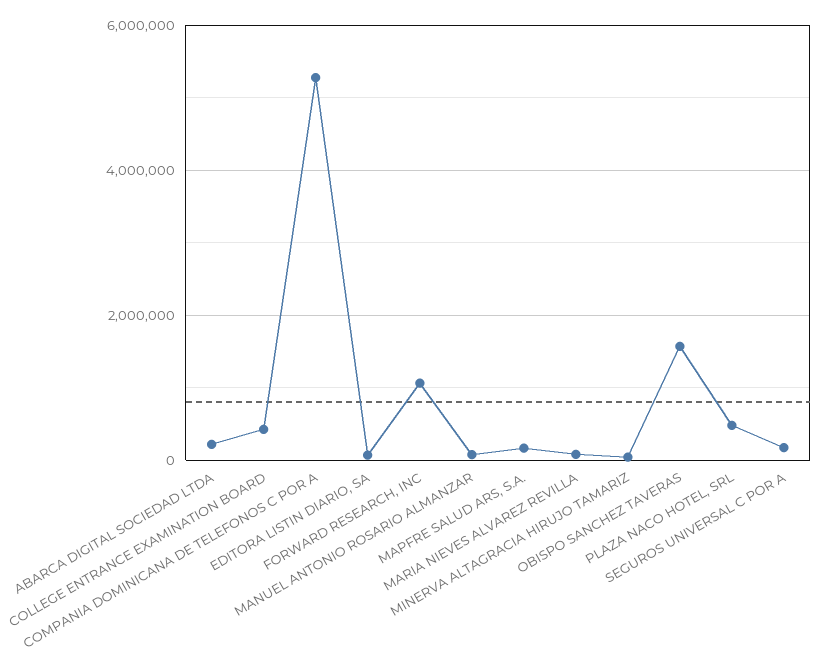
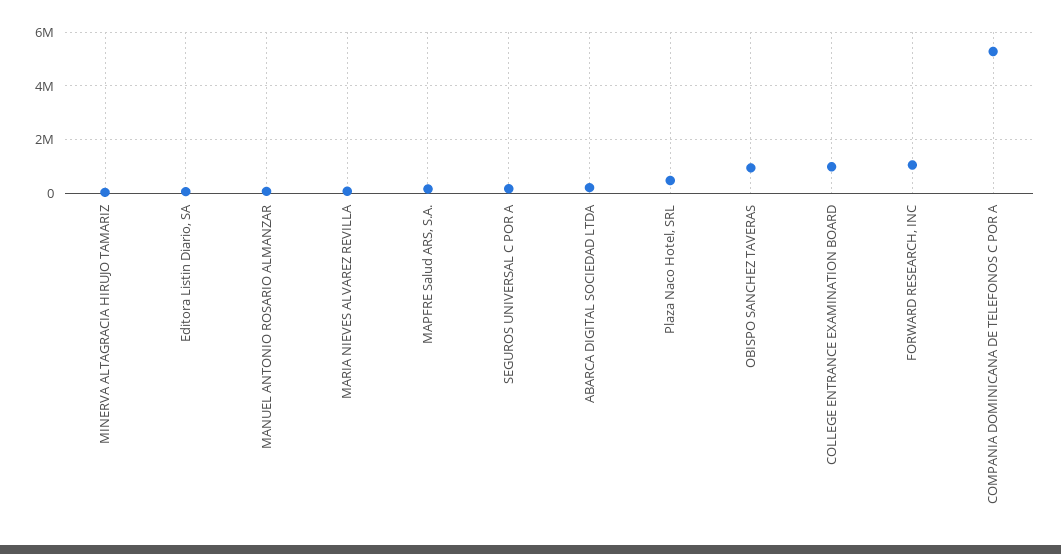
  {
    "ABARCA DIGITAL SOCIEDAD LTDA": 200000,
-   "COLLEGE ENTRANCE EXAMINATION BOARD": 400000,
+   "COLLEGE ENTRANCE EXAMINATION BOARD": 1000000,
    "COMPANIA DOMINICANA DE TELEFONOS C POR A": 5200000,
    "EDITORA LISTIN DIARIO, SA": 0,
    "FORWARD RESEARCH, INC": 1000000,
    "MANUEL ANTONIO ROSARIO ALMANZAR": 0,
    "MAPFRE SALUD ARS, S.A.": 200000,
    "MARIA NIEVES ALVAREZ REVILLA": 0,
    "MINERVA ALTAGRACIA HIRUJO TAMARIZ": 0,
-   "OBISPO SANCHEZ TAVERAS": 1600000,
+   "OBISPO SANCHEZ TAVERAS": 1000000,
    "PLAZA NACO HOTEL, SRL": 400000,
    "SEGUROS UNIVERSAL C POR A": 200000
  }

